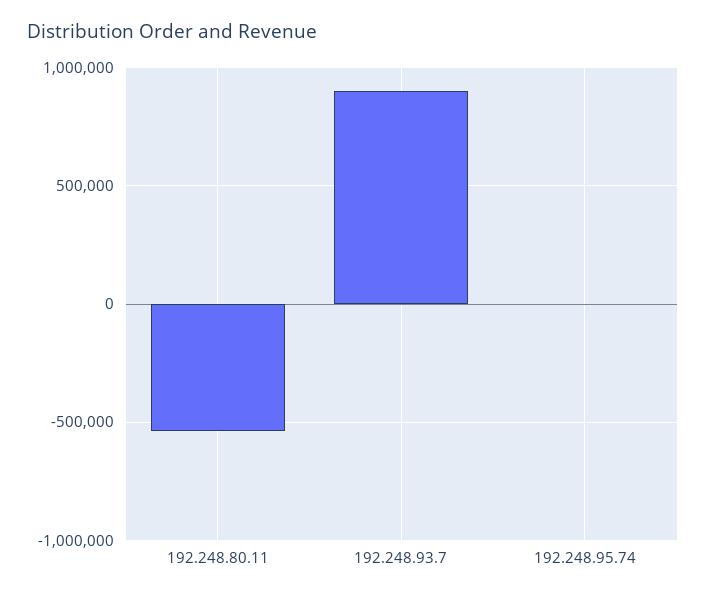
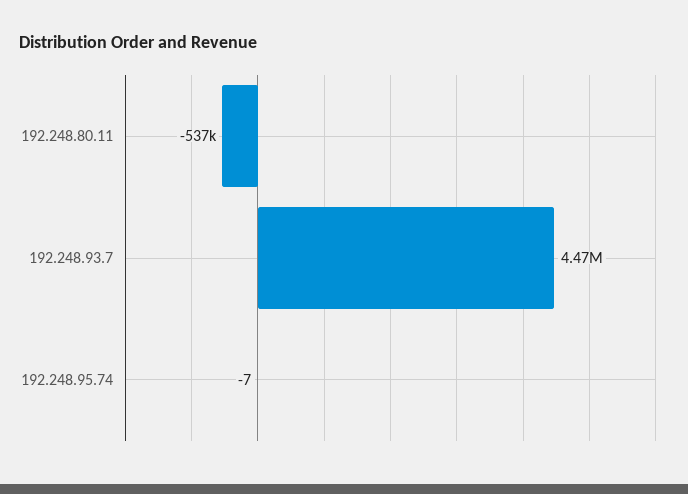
  {
    "192.248.80.11": -537000,
-   "192.248.93.7": 900000,
+   "192.248.93.7": 4470000,
    "192.248.95.74": -7
  }

